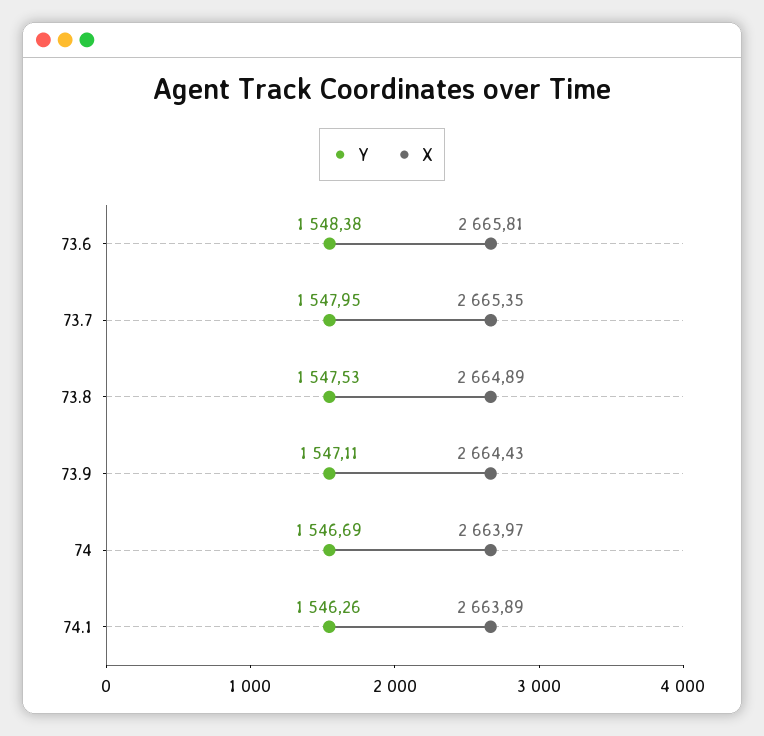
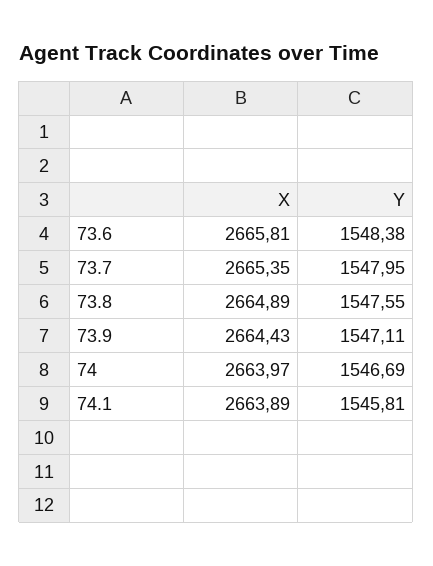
  {
    "Y": {
      "73.6": 1548.38,
      "73.7": 1547.95,
-     "73.8": 1547.53,
+     "73.8": 1547.55,
      "73.9": 1547.11,
      "74": 1546.69,
-     "74.1": 1546.26
+     "74.1": 1545.81
    },
    "X": {
      "73.6": 2665.81,
      "73.7": 2665.35,
      "73.8": 2664.89,
      "73.9": 2664.43,
      "74": 2663.97,
      "74.1": 2663.89
    }
  }

